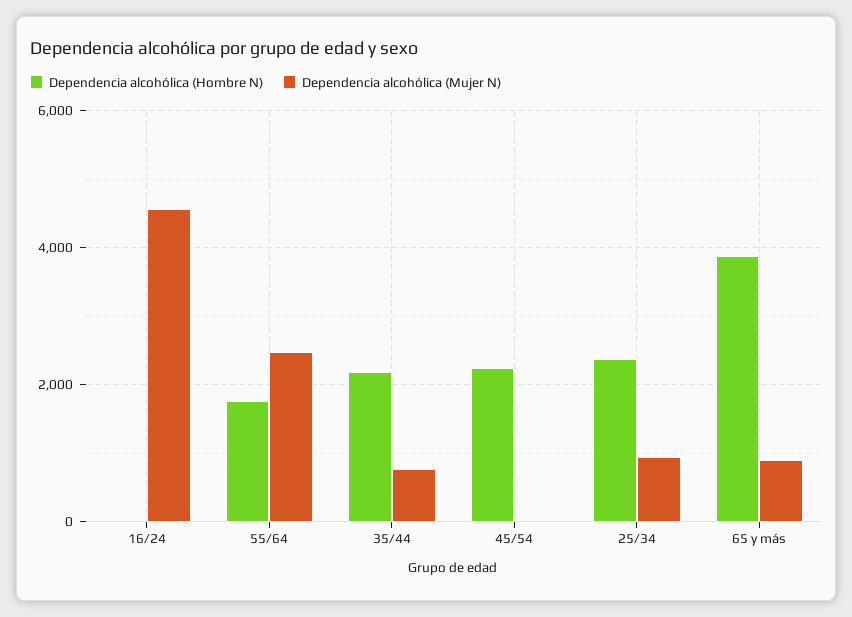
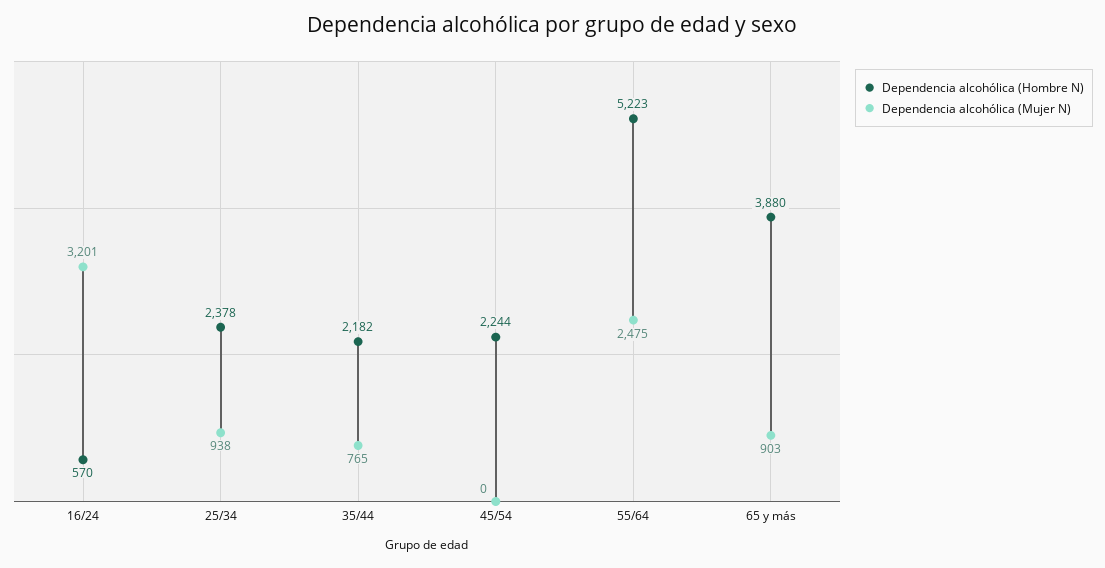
  {
    "Dependencia alcohólica (Hombre N)": {
-     "16/24": 0,
+     "16/24": 570,
-     "55/64": 1800,
+     "55/64": 5223,
      "35/44": 2182,
      "45/54": 2244,
      "25/34": 2378,
      "65 y más": 3880
    },
    "Dependencia alcohólica (Mujer N)": {
-     "16/24": 4600,
+     "16/24": 3201,
      "55/64": 2475,
      "35/44": 765,
      "45/54": 0,
      "25/34": 938,
      "65 y más": 903
    }
  }

